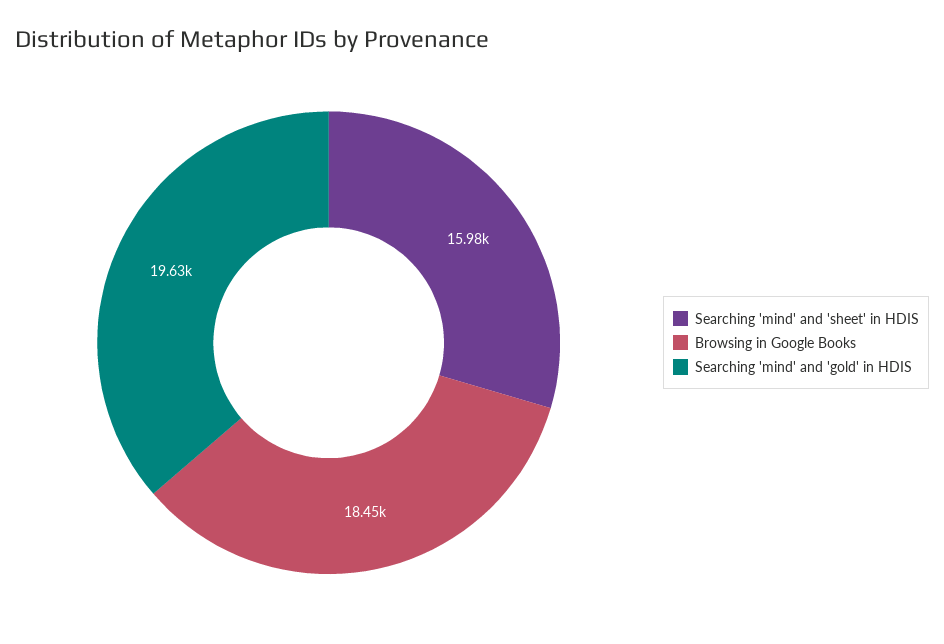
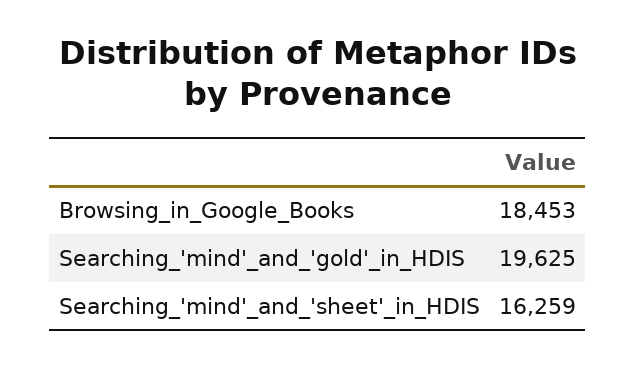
  {
-   "Searching 'mind' and 'sheet' in HDIS": 15980,
+   "Searching 'mind' and 'sheet' in HDIS": 16259,
    "Browsing in Google Books": 18453,
    "Searching 'mind' and 'gold' in HDIS": 19625
  }

